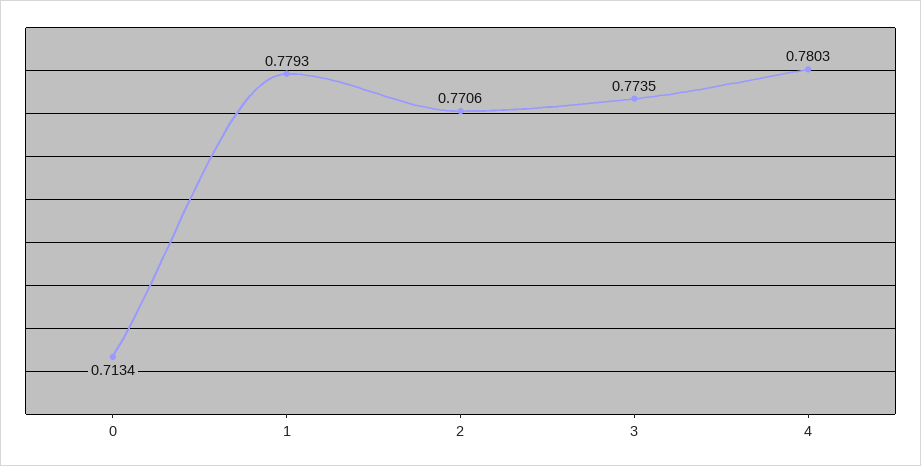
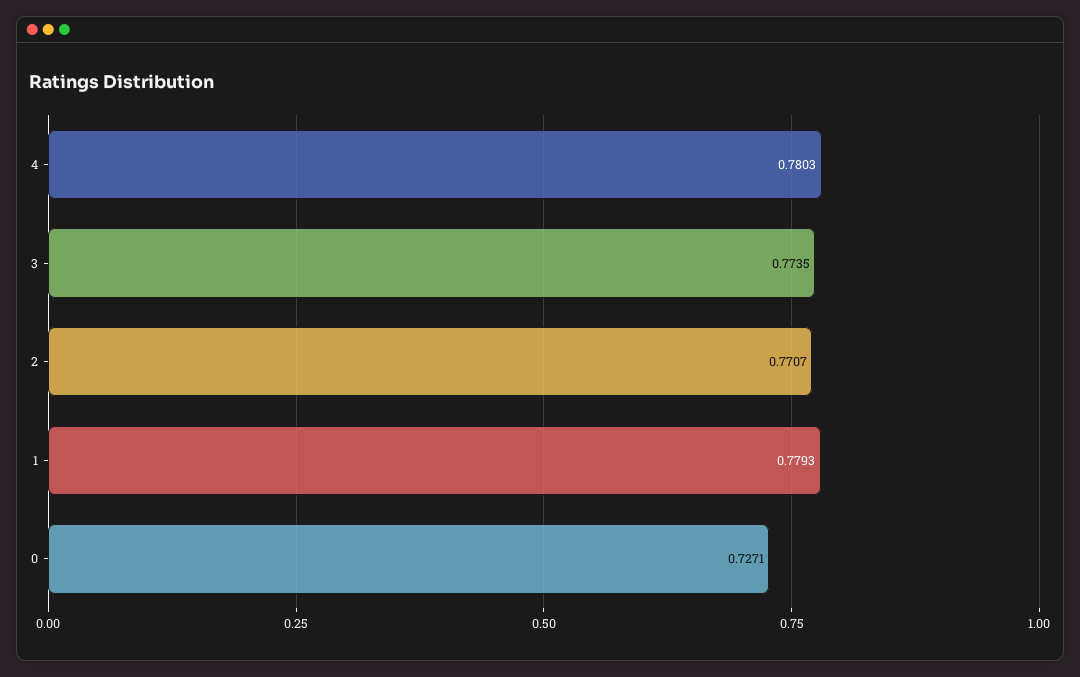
  {
-   "0": 0.7134,
+   "0": 0.7271,
    "1": 0.7793,
-   "2": 0.7706,
+   "2": 0.7707,
    "3": 0.7735,
    "4": 0.7803
  }

